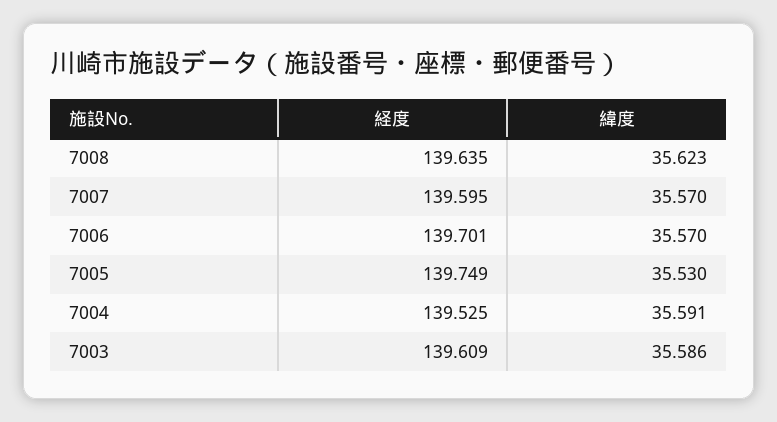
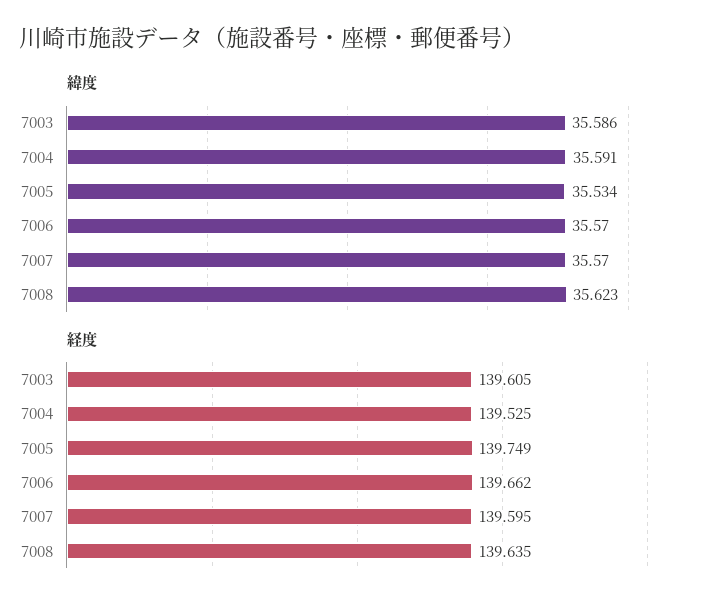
  {
    "経度": {
      "7008": 139.635,
      "7007": 139.595,
-     "7006": 139.701,
+     "7006": 139.662,
      "7005": 139.749,
      "7004": 139.525,
-     "7003": 139.609
+     "7003": 139.605
    },
    "緯度": {
      "7008": 35.623,
      "7007": 35.57,
      "7006": 35.57,
-     "7005": 35.53,
+     "7005": 35.534,
      "7004": 35.591,
      "7003": 35.586
    }
  }

